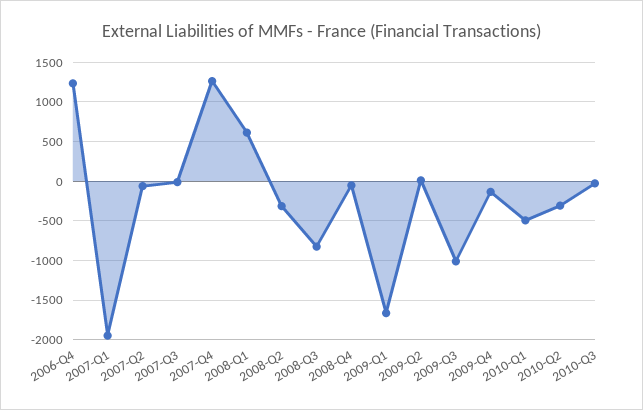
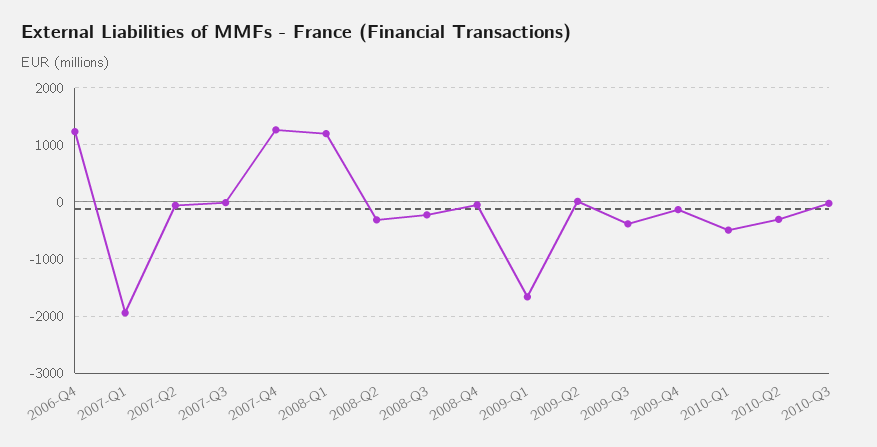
  {
    "2006-Q4": 1200,
    "2007-Q1": -1900,
    "2007-Q2": -100,
    "2007-Q3": 0,
    "2007-Q4": 1300,
-   "2008-Q1": 600,
+   "2008-Q1": 1200,
    "2008-Q2": -300,
-   "2008-Q3": -800,
+   "2008-Q3": -200,
    "2008-Q4": -100,
    "2009-Q1": -1700,
    "2009-Q2": 0,
-   "2009-Q3": -1000,
+   "2009-Q3": -400,
    "2009-Q4": -100,
    "2010-Q1": -500,
    "2010-Q2": -300,
    "2010-Q3": 0
  }

